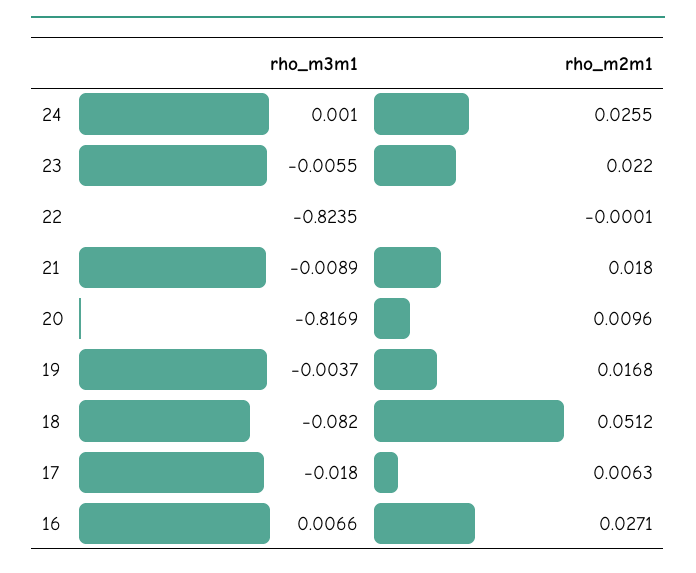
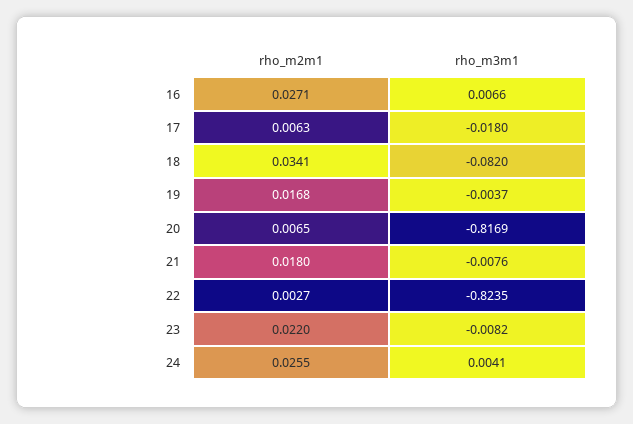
  {
    "rho_m3m1": {
-     "24": 0.001,
+     "24": 0.0041,
-     "23": -0.0055,
+     "23": -0.0082,
      "22": -0.8235,
-     "21": -0.0089,
+     "21": -0.0076,
      "20": -0.8169,
      "19": -0.0037,
      "18": -0.082,
      "17": -0.018,
      "16": 0.0066
    },
    "rho_m2m1": {
      "24": 0.0255,
      "23": 0.022,
-     "22": -0.0001,
+     "22": 0.0027,
      "21": 0.018,
-     "20": 0.0096,
+     "20": 0.0065,
      "19": 0.0168,
-     "18": 0.0512,
+     "18": 0.0341,
      "17": 0.0063,
      "16": 0.0271
    }
  }

